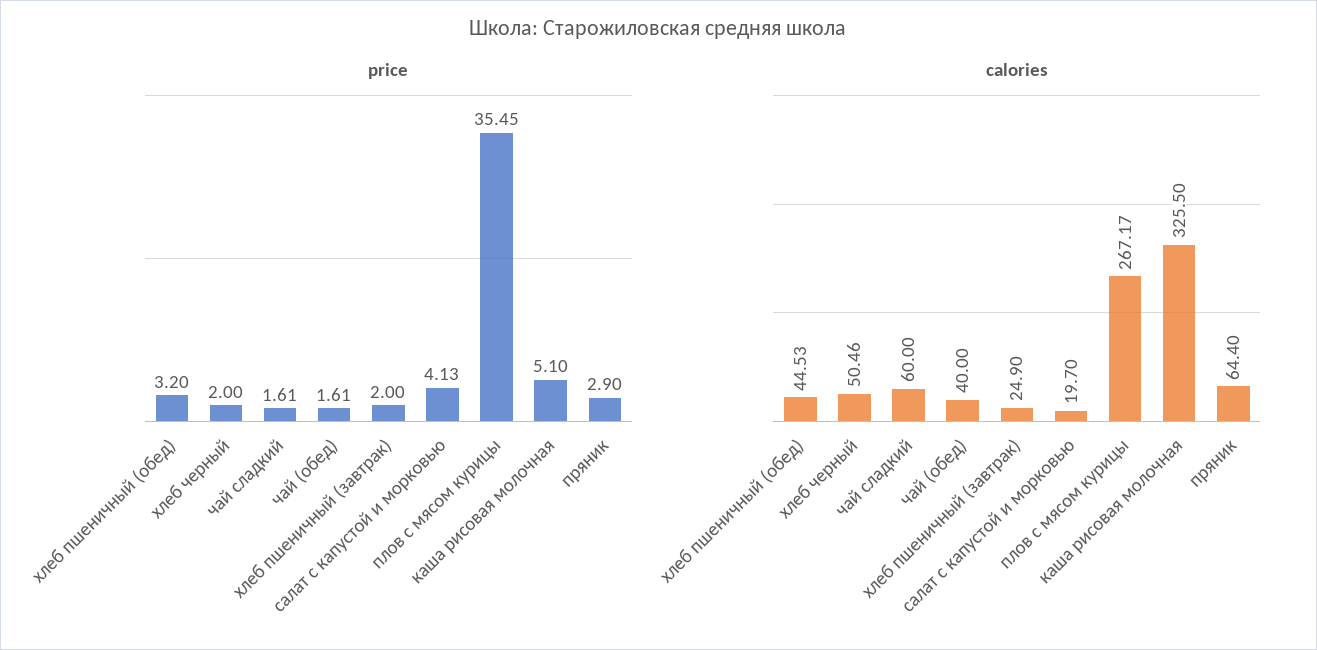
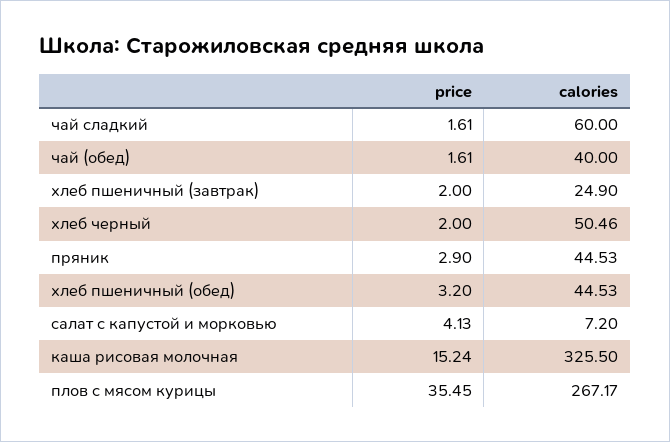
  {
    "price": {
      "хлеб пшеничный (обед)": 3.2,
      "хлеб черный": 2,
      "чай сладкий": 1.61,
      "чай (обед)": 1.61,
      "хлеб пшеничный (завтрак)": 2,
      "салат с капустой и морковью": 4.13,
      "плов с мясом курицы": 35.45,
-     "каша рисовая молочная": 5.1,
+     "каша рисовая молочная": 15.24,
      "пряник": 2.9
    },
    "calories": {
      "хлеб пшеничный (обед)": 44.53,
      "хлеб черный": 50.46,
      "чай сладкий": 60,
      "чай (обед)": 40,
      "хлеб пшеничный (завтрак)": 24.9,
-     "салат с капустой и морковью": 19.7,
+     "салат с капустой и морковью": 7.2,
      "плов с мясом курицы": 267.17,
      "каша рисовая молочная": 325.5,
-     "пряник": 64.4
+     "пряник": 44.53
    }
  }

